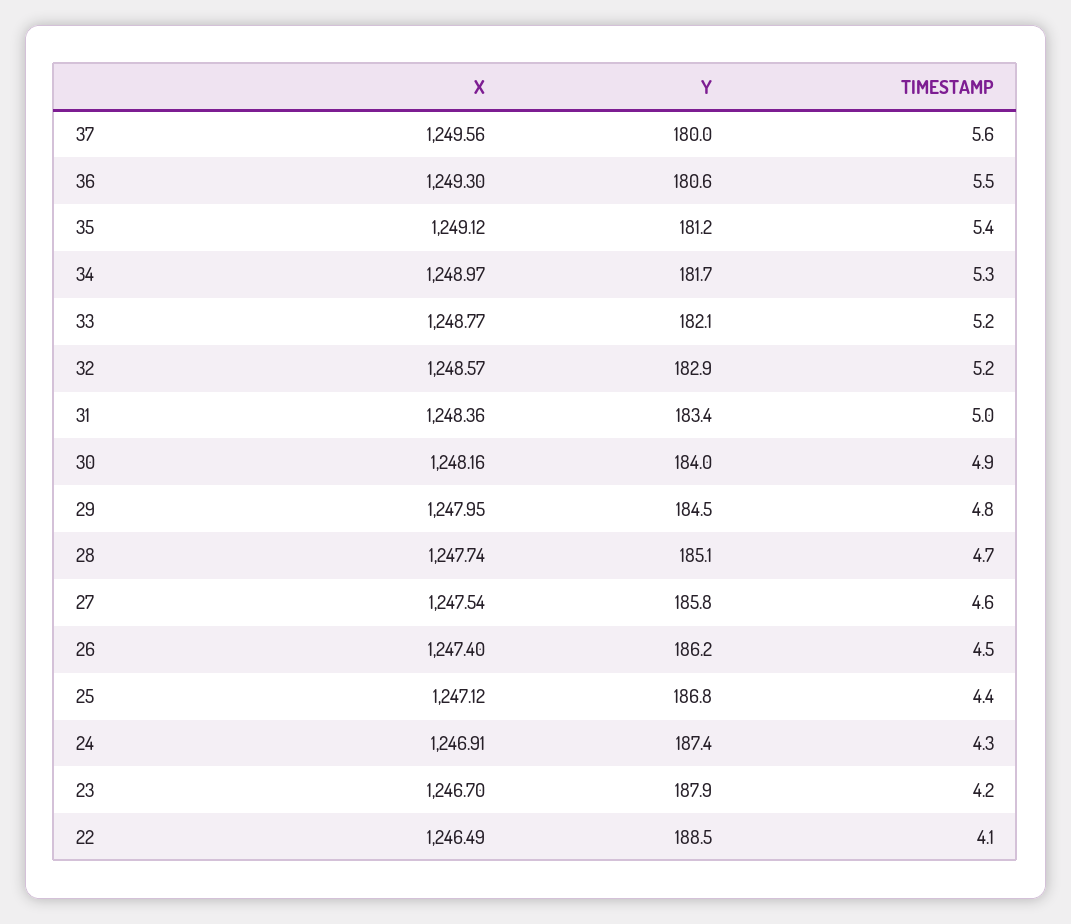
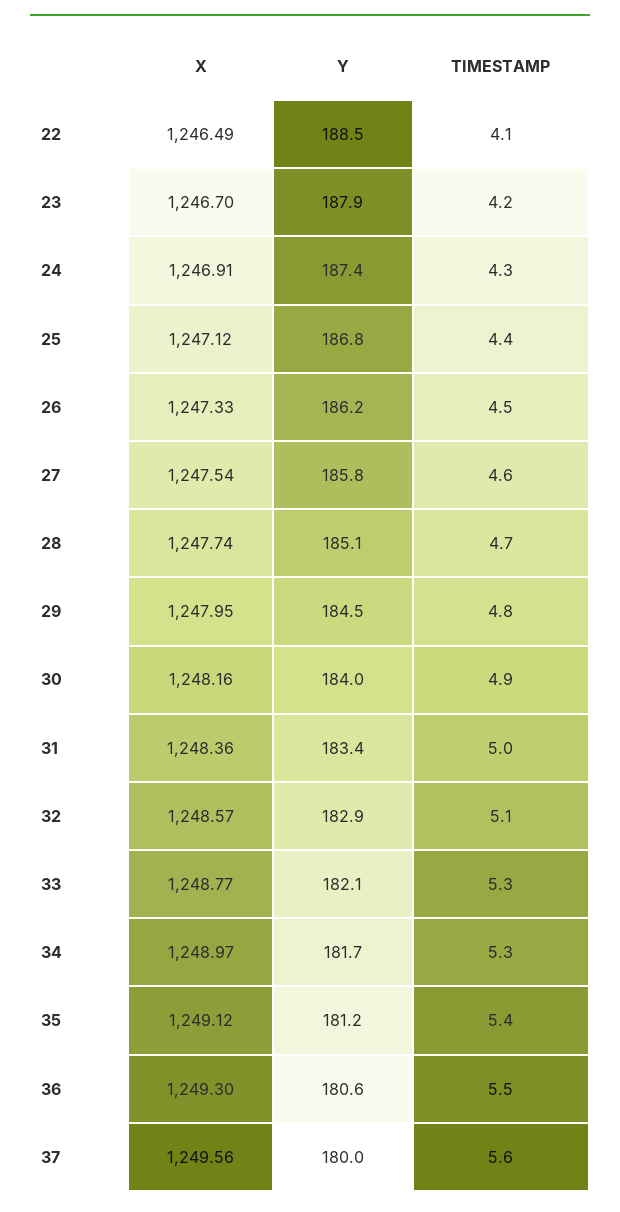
  {
    "X": {
      "37": 1249.56,
      "36": 1249.3,
      "35": 1249.12,
      "34": 1248.97,
      "33": 1248.77,
      "32": 1248.57,
      "31": 1248.36,
      "30": 1248.16,
      "29": 1247.95,
      "28": 1247.74,
      "27": 1247.54,
-     "26": 1247.4,
+     "26": 1247.33,
      "25": 1247.12,
      "24": 1246.91,
      "23": 1246.7,
      "22": 1246.49
    },
    "Y": {
      "37": 180,
      "36": 180.6,
      "35": 181.2,
      "34": 181.7,
      "33": 182.1,
      "32": 182.9,
      "31": 183.4,
      "30": 184,
      "29": 184.5,
      "28": 185.1,
      "27": 185.8,
      "26": 186.2,
      "25": 186.8,
      "24": 187.4,
      "23": 187.9,
      "22": 188.5
    },
    "TIMESTAMP": {
      "37": 5.6,
      "36": 5.5,
      "35": 5.4,
      "34": 5.3,
-     "33": 5.2,
+     "33": 5.3,
-     "32": 5.2,
+     "32": 5.1,
      "31": 5,
      "30": 4.9,
      "29": 4.8,
      "28": 4.7,
      "27": 4.6,
      "26": 4.5,
      "25": 4.4,
      "24": 4.3,
      "23": 4.2,
      "22": 4.1
    }
  }

